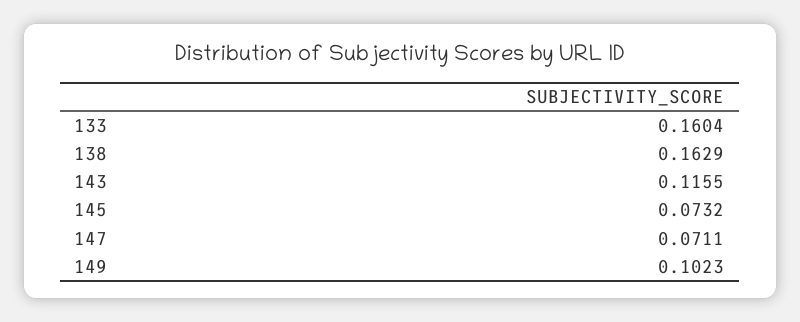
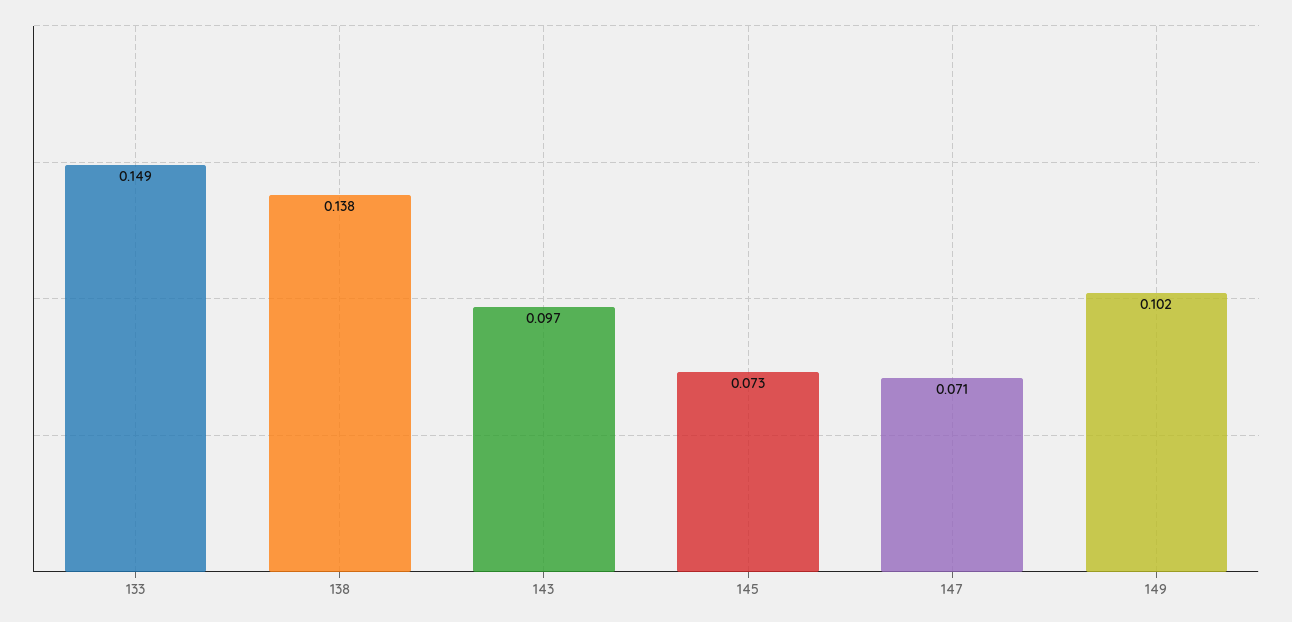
  {
-   "133": 0.1604,
+   "133": 0.149,
-   "138": 0.1629,
+   "138": 0.138,
-   "143": 0.1155,
+   "143": 0.097,
    "145": 0.0732,
    "147": 0.0711,
    "149": 0.1023
  }

